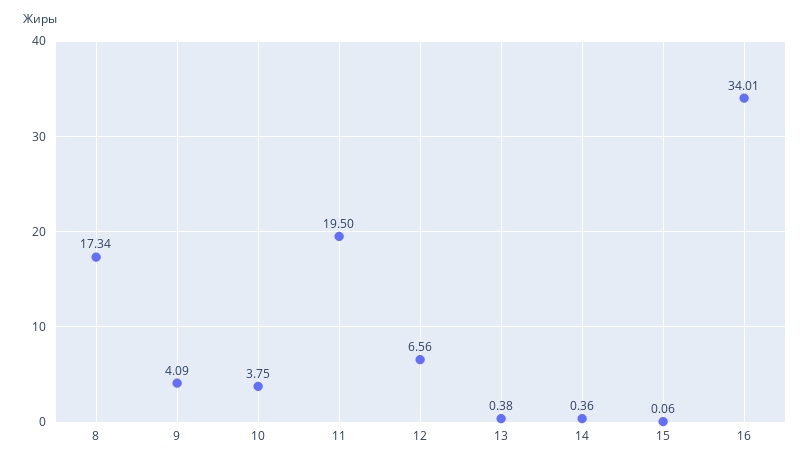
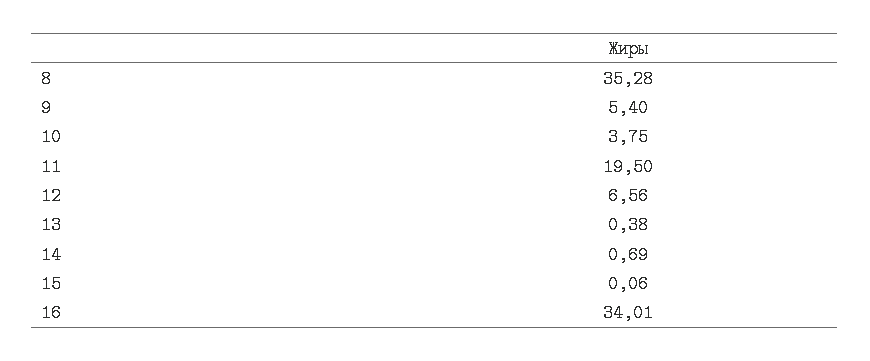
  {
-   "8": 17.34,
+   "8": 35.28,
-   "9": 4.09,
+   "9": 5.4,
    "10": 3.75,
    "11": 19.5,
    "12": 6.56,
    "13": 0.38,
-   "14": 0.36,
+   "14": 0.69,
    "15": 0.06,
    "16": 34.01
  }

